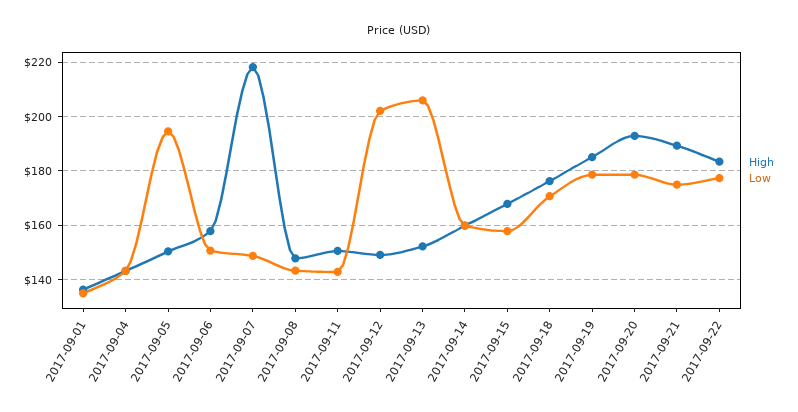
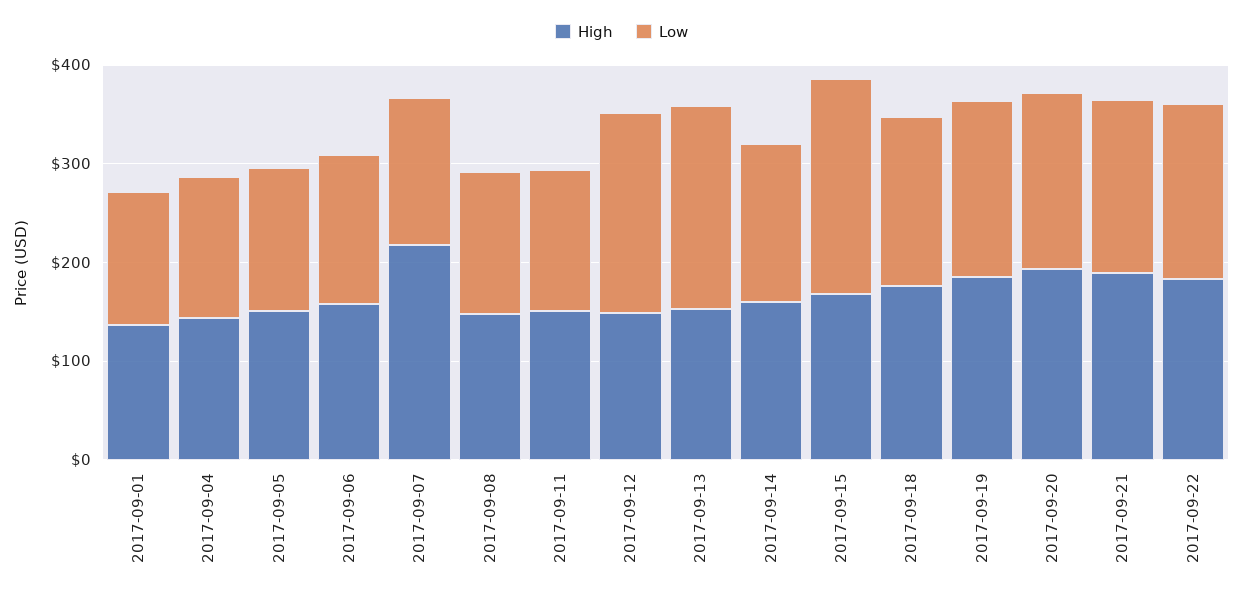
  {
    "High": {
      "2017-09-01": 137.5,
      "2017-09-04": 142.5,
      "2017-09-05": 150,
      "2017-09-06": 157.5,
      "2017-09-07": 217.5,
      "2017-09-08": 147.5,
      "2017-09-11": 150,
      "2017-09-12": 150,
      "2017-09-13": 152.5,
      "2017-09-14": 160,
      "2017-09-15": 167.5,
      "2017-09-18": 177.5,
      "2017-09-19": 185,
      "2017-09-20": 192.5,
      "2017-09-21": 190,
      "2017-09-22": 182.5
    },
    "Low": {
      "2017-09-01": 135,
      "2017-09-04": 142.5,
-     "2017-09-05": 195,
+     "2017-09-05": 140,
      "2017-09-06": 150,
      "2017-09-07": 150,
      "2017-09-08": 142.5,
      "2017-09-11": 142.5,
      "2017-09-12": 202.5,
      "2017-09-13": 205,
      "2017-09-14": 160,
-     "2017-09-15": 157.5,
+     "2017-09-15": 220,
      "2017-09-18": 170,
      "2017-09-19": 177.5,
      "2017-09-20": 177.5,
      "2017-09-21": 175,
      "2017-09-22": 177.5
    }
  }

